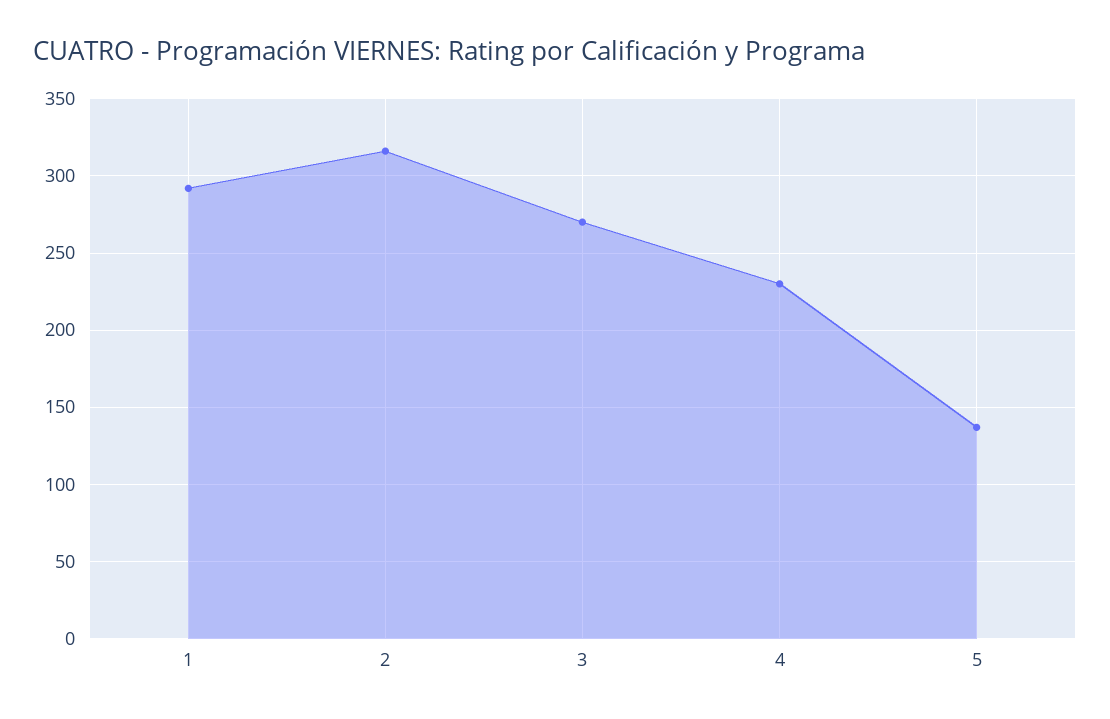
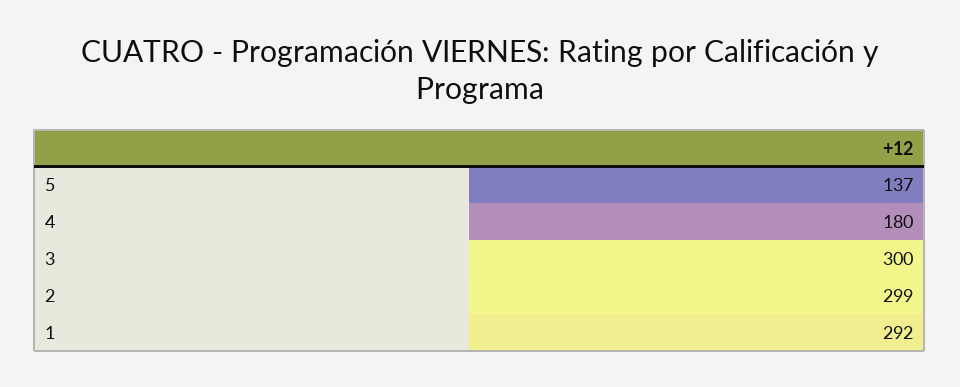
  {
    "1": 292,
-   "2": 315,
+   "2": 299,
-   "3": 270,
+   "3": 300,
-   "4": 230,
+   "4": 180,
    "5": 137
  }

